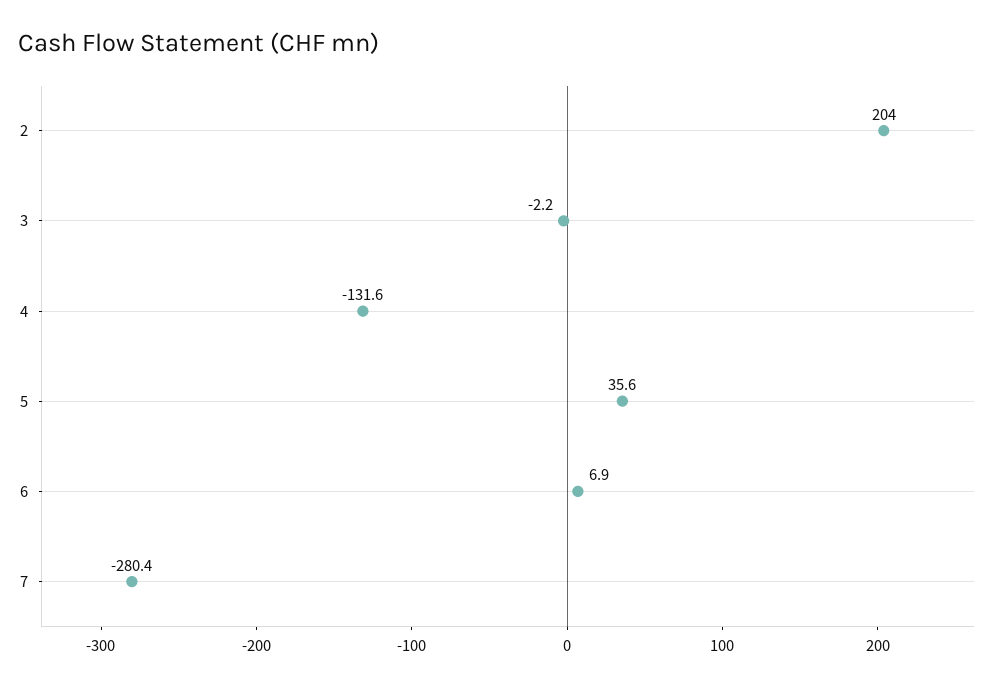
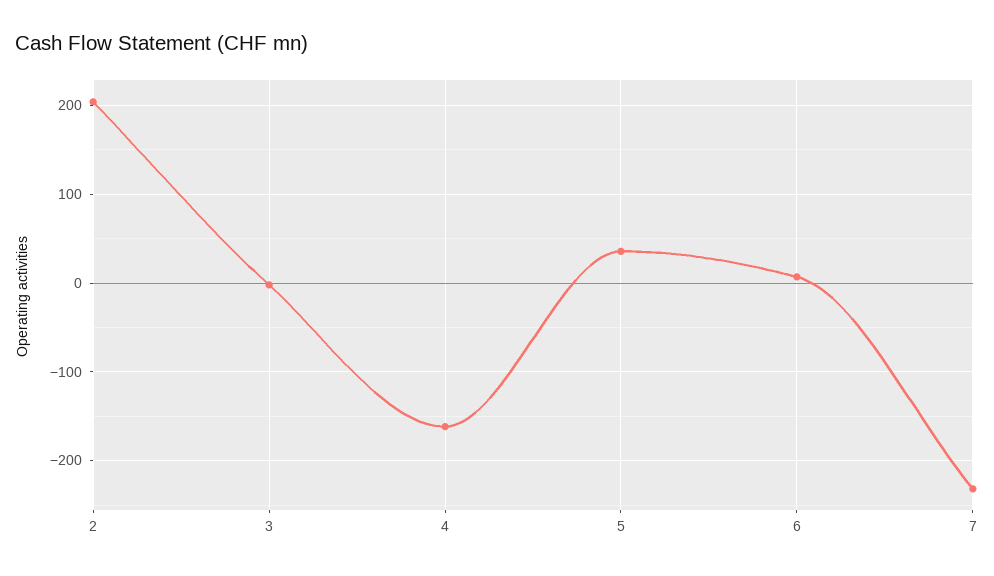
  {
    "2": 204,
    "3": -2.2,
-   "4": -131.6,
+   "4": -160,
    "5": 35.6,
    "6": 6.9,
-   "7": -280.4
+   "7": -230
  }

